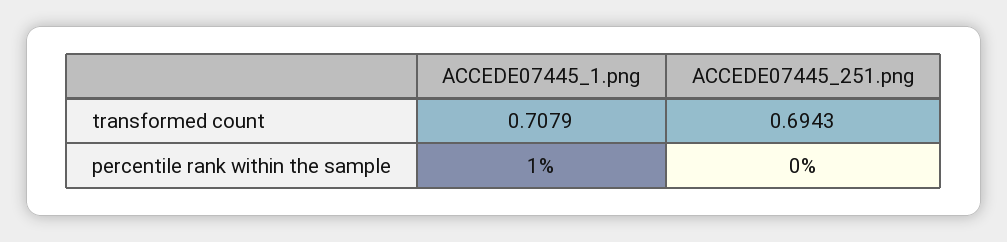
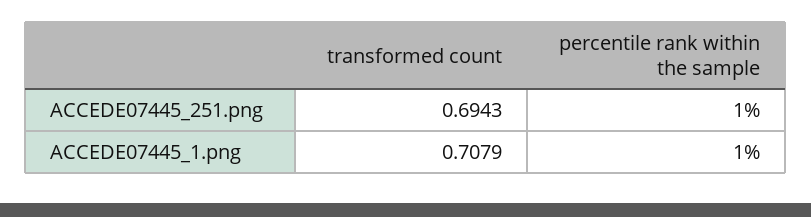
  {
    "ACCEDE07445_1.png": {
      "transformed count": 0.7079,
      "percentile rank within the sample": 1
    },
    "ACCEDE07445_251.png": {
      "transformed count": 0.6943,
-     "percentile rank within the sample": 0
+     "percentile rank within the sample": 1
    }
  }

